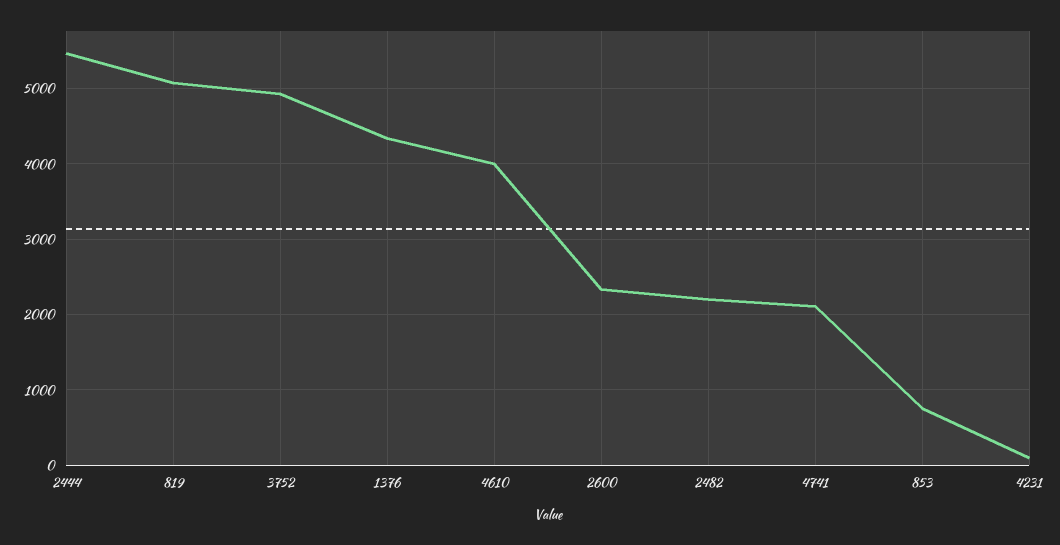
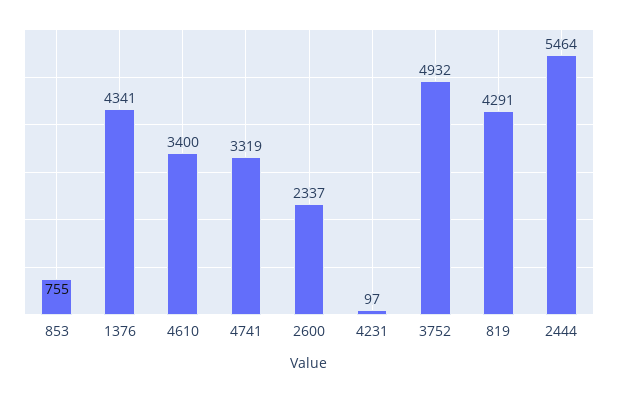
  {
    "2444": 5464,
-   "819": 5100,
+   "819": 4291,
    "3752": 4932,
    "1376": 4341,
-   "4610": 4000,
+   "4610": 3400,
    "2600": 2337,
-   "2482": 2200,
-   "4741": 2100,
+   "4741": 3319,
    "853": 755,
    "4231": 97
  }

